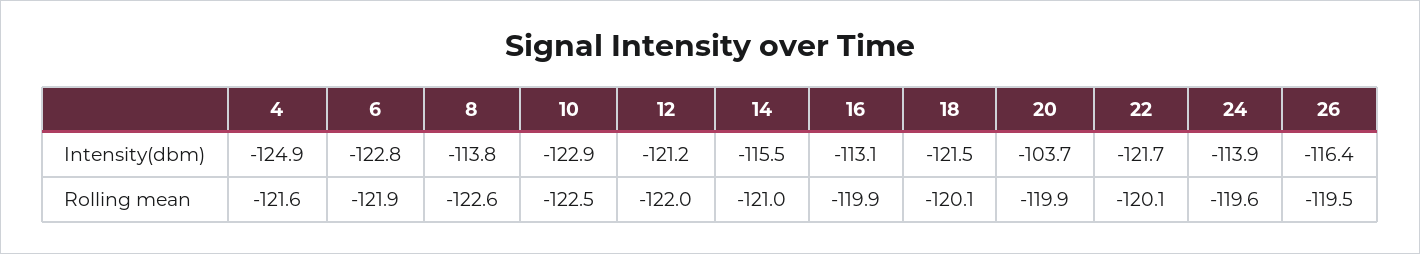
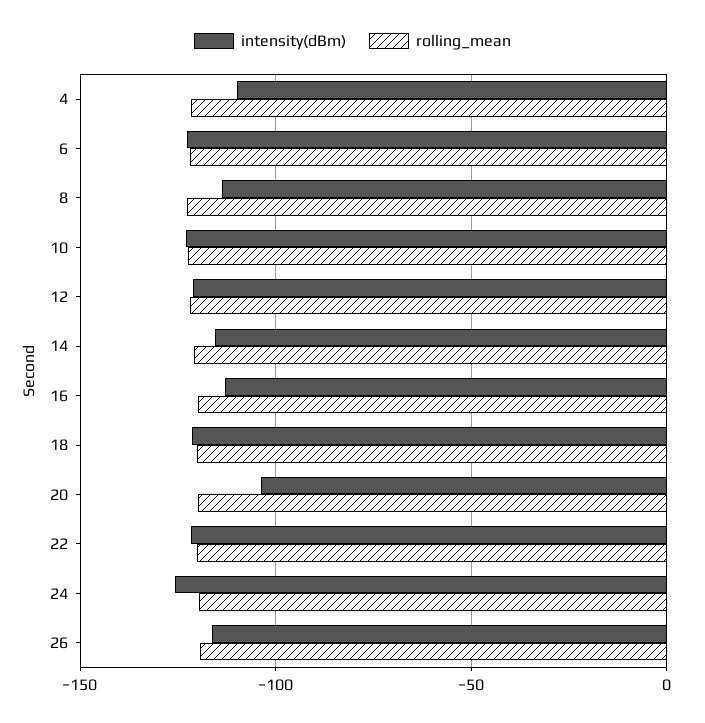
  {
    "Intensity(dbm)": {
-     "4": -124.9,
+     "4": -110,
      "6": -122.8,
      "8": -113.8,
      "10": -122.9,
      "12": -121.2,
      "14": -115.5,
      "16": -113.1,
      "18": -121.5,
      "20": -103.7,
      "22": -121.7,
-     "24": -113.9,
+     "24": -125,
      "26": -116.4
    },
    "Rolling mean": {
      "4": -121.6,
      "6": -121.9,
      "8": -122.6,
      "10": -122.5,
      "12": -122,
      "14": -121,
      "16": -119.9,
      "18": -120.1,
      "20": -119.9,
      "22": -120.1,
      "24": -119.6,
      "26": -119.5
    }
  }

